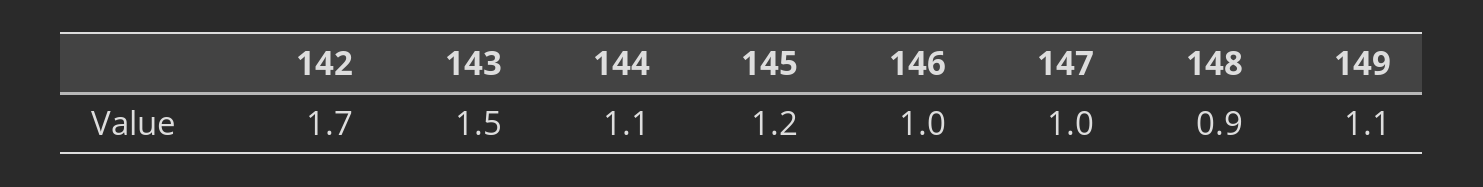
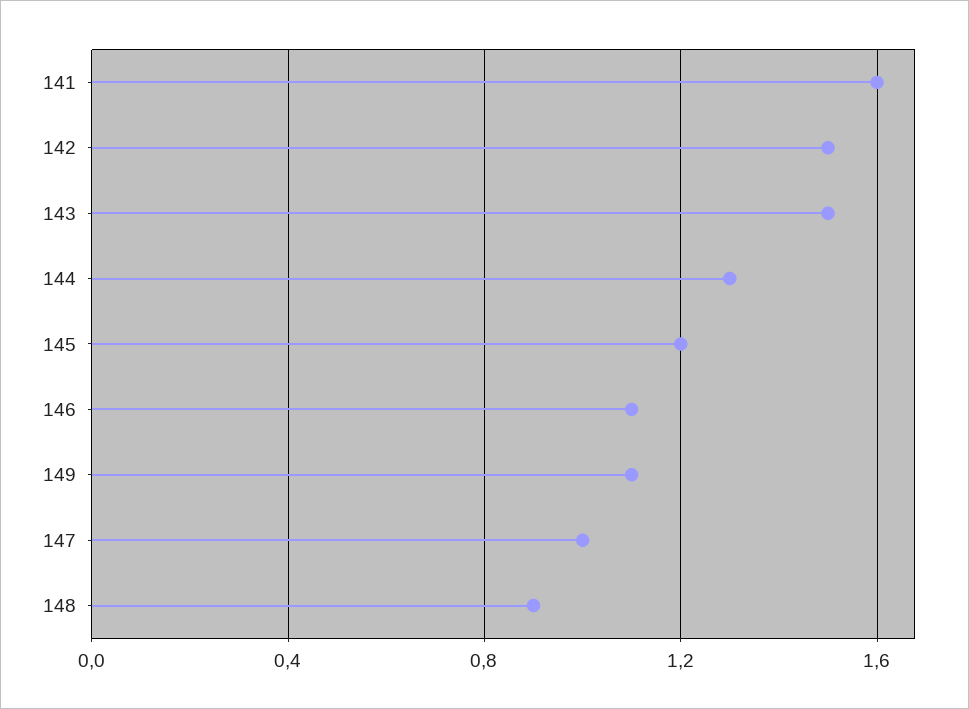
  {
-   "142": 1.7,
+   "142": 1.5,
    "143": 1.5,
-   "144": 1.1,
+   "144": 1.3,
    "145": 1.2,
-   "146": 1,
+   "146": 1.1,
    "147": 1,
    "148": 0.9,
-   "149": 1.1
+   "149": 1.1,
+   "141": 1.6
  }

